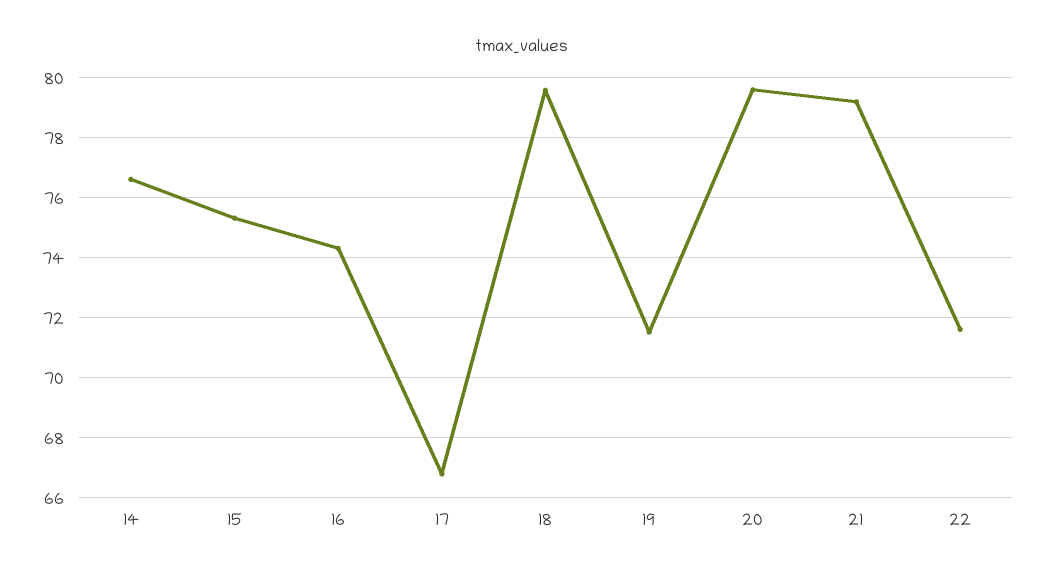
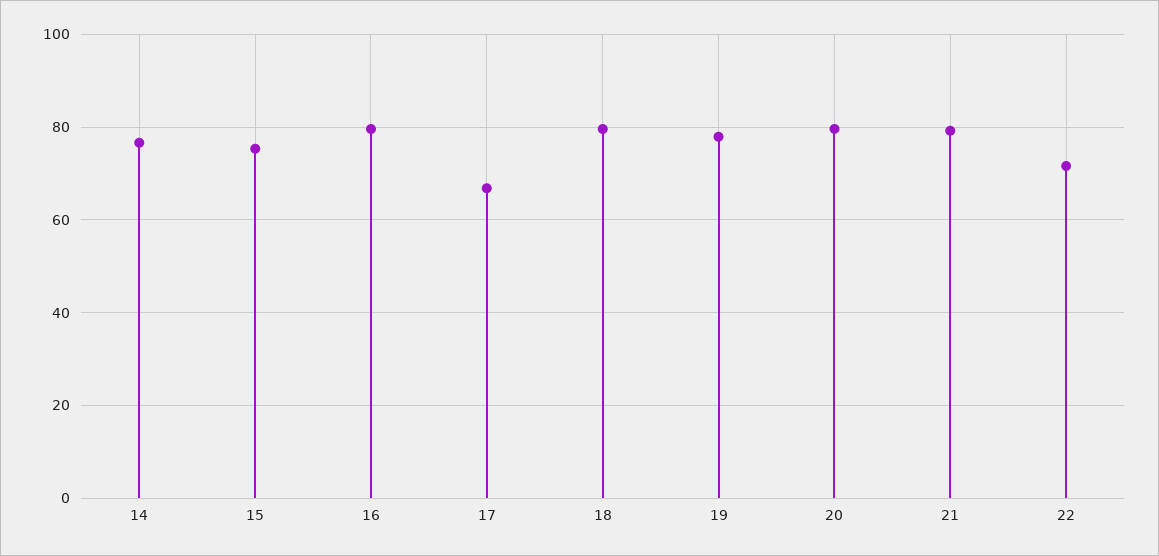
  {
    "14": 76.5,
    "15": 75.25,
-   "16": 74.25,
+   "16": 80,
    "17": 66.75,
    "18": 79.5,
-   "19": 71.5,
+   "19": 78,
    "20": 79.5,
    "21": 79.25,
    "22": 71.5
  }

